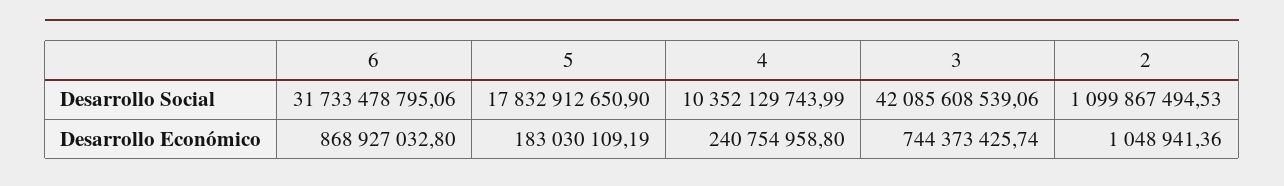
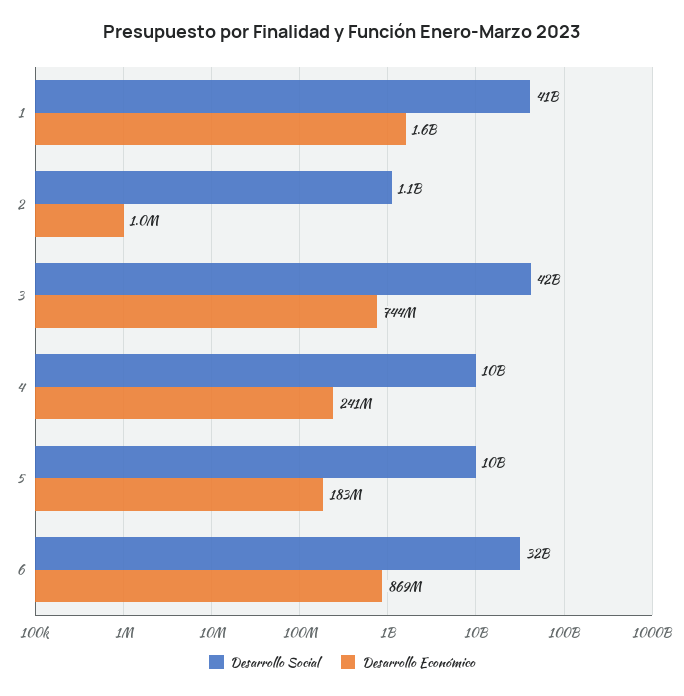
  {
    "Desarrollo Social": {
      "6": 31733478795.06,
-     "5": 17832912650.9,
+     "5": 10000000000,
      "4": 10352129743.99,
      "3": 42085608539.06,
-     "2": 1099867494.53
+     "2": 1099867494.53,
+     "1": 41000000000
    },
    "Desarrollo Económico": {
      "6": 868927032.8,
      "5": 183030109.19,
      "4": 240754958.8,
      "3": 744373425.74,
-     "2": 1048941.36
+     "2": 1048941.36,
+     "1": 1600000000
    }
  }

